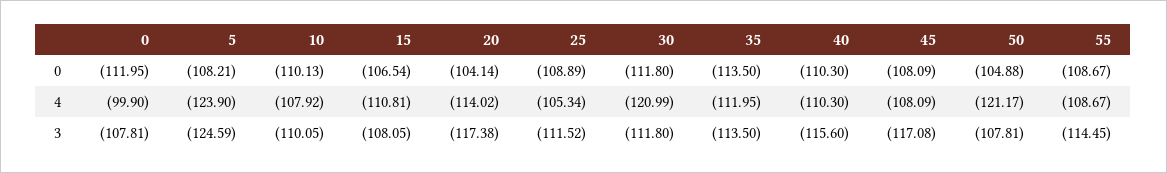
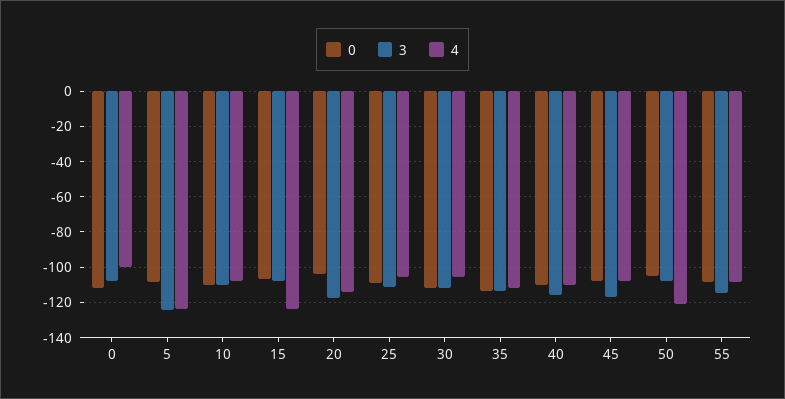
  {
    "0": {
      "0": -111.95,
      "5": -108.21,
      "10": -110.13,
      "15": -106.54,
      "20": -104.14,
      "25": -108.89,
      "30": -111.8,
      "35": -113.5,
      "40": -110.3,
      "45": -108.09,
      "50": -104.88,
      "55": -108.67
    },
    "4": {
      "0": -99.9,
      "5": -123.9,
      "10": -107.92,
-     "15": -110.81,
+     "15": -125,
      "20": -114.02,
      "25": -105.34,
-     "30": -120.99,
+     "30": -105,
      "35": -111.95,
      "40": -110.3,
      "45": -108.09,
      "50": -121.17,
      "55": -108.67
    },
    "3": {
      "0": -107.81,
      "5": -124.59,
      "10": -110.05,
      "15": -108.05,
      "20": -117.38,
      "25": -111.52,
      "30": -111.8,
      "35": -113.5,
      "40": -115.6,
      "45": -117.08,
      "50": -107.81,
      "55": -114.45
    }
  }

